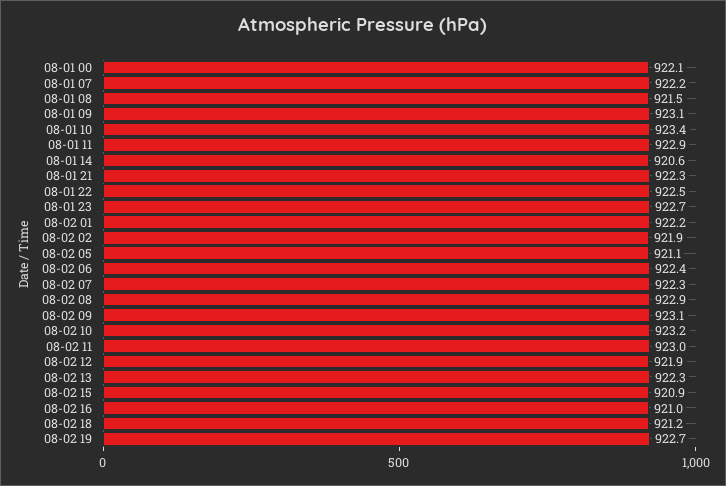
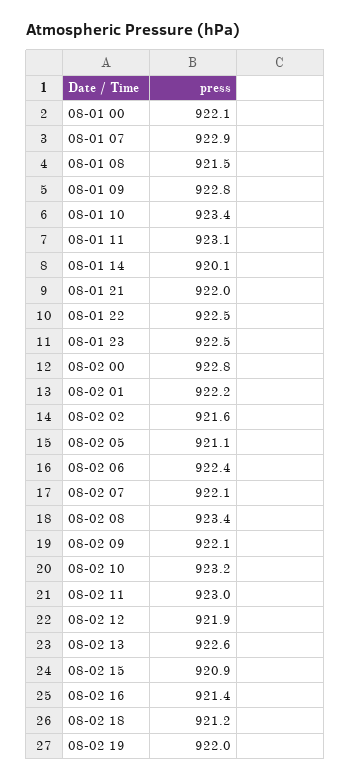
  {
    "08-01 00": 922.1,
-   "08-01 07": 922.2,
+   "08-01 07": 922.9,
    "08-01 08": 921.5,
-   "08-01 09": 923.1,
+   "08-01 09": 922.8,
    "08-01 10": 923.4,
-   "08-01 11": 922.9,
+   "08-01 11": 923.1,
-   "08-01 14": 920.6,
+   "08-01 14": 920.1,
-   "08-01 21": 922.3,
+   "08-01 21": 922,
    "08-01 22": 922.5,
-   "08-01 23": 922.7,
+   "08-01 23": 922.5,
    "08-02 01": 922.2,
-   "08-02 02": 921.9,
+   "08-02 02": 921.6,
    "08-02 05": 921.1,
    "08-02 06": 922.4,
-   "08-02 07": 922.3,
+   "08-02 07": 922.1,
-   "08-02 08": 922.9,
+   "08-02 08": 923.4,
-   "08-02 09": 923.1,
+   "08-02 09": 922.1,
    "08-02 10": 923.2,
    "08-02 11": 923,
    "08-02 12": 921.9,
-   "08-02 13": 922.3,
+   "08-02 13": 922.6,
    "08-02 15": 920.9,
-   "08-02 16": 921,
+   "08-02 16": 921.4,
    "08-02 18": 921.2,
-   "08-02 19": 922.7
+   "08-02 19": 922,
+   "08-02 00": 922.8
  }

